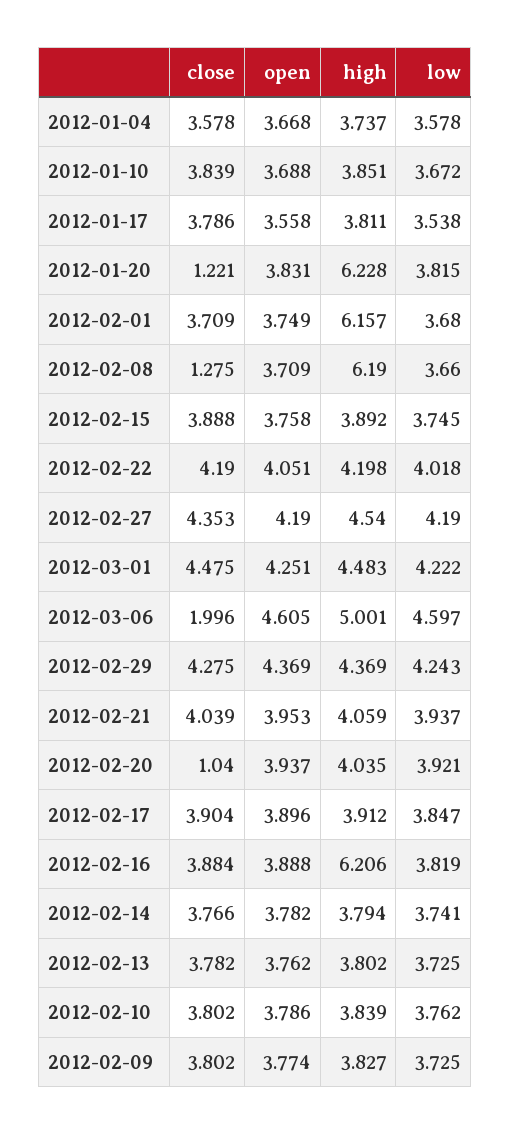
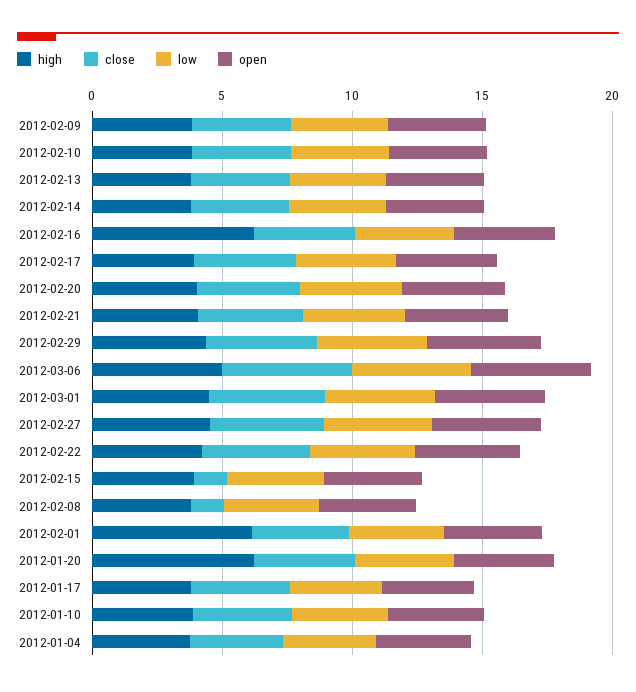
  {
    "close": {
      "2012-01-04": 3.578,
      "2012-01-10": 3.839,
      "2012-01-17": 3.786,
-     "2012-01-20": 1.221,
+     "2012-01-20": 4,
      "2012-02-01": 3.709,
      "2012-02-08": 1.275,
-     "2012-02-15": 3.888,
+     "2012-02-15": 1,
      "2012-02-22": 4.19,
      "2012-02-27": 4.353,
      "2012-03-01": 4.475,
-     "2012-03-06": 1.996,
+     "2012-03-06": 5,
      "2012-02-29": 4.275,
      "2012-02-21": 4.039,
-     "2012-02-20": 1.04,
+     "2012-02-20": 4,
      "2012-02-17": 3.904,
      "2012-02-16": 3.884,
      "2012-02-14": 3.766,
      "2012-02-13": 3.782,
      "2012-02-10": 3.802,
      "2012-02-09": 3.802
    },
    "open": {
      "2012-01-04": 3.668,
      "2012-01-10": 3.688,
      "2012-01-17": 3.558,
      "2012-01-20": 3.831,
      "2012-02-01": 3.749,
      "2012-02-08": 3.709,
      "2012-02-15": 3.758,
      "2012-02-22": 4.051,
      "2012-02-27": 4.19,
      "2012-03-01": 4.251,
      "2012-03-06": 4.605,
      "2012-02-29": 4.369,
      "2012-02-21": 3.953,
      "2012-02-20": 3.937,
      "2012-02-17": 3.896,
      "2012-02-16": 3.888,
      "2012-02-14": 3.782,
      "2012-02-13": 3.762,
      "2012-02-10": 3.786,
      "2012-02-09": 3.774
    },
    "high": {
      "2012-01-04": 3.737,
      "2012-01-10": 3.851,
      "2012-01-17": 3.811,
      "2012-01-20": 6.228,
      "2012-02-01": 6.157,
-     "2012-02-08": 6.19,
+     "2012-02-08": 4,
      "2012-02-15": 3.892,
      "2012-02-22": 4.198,
      "2012-02-27": 4.54,
      "2012-03-01": 4.483,
      "2012-03-06": 5.001,
      "2012-02-29": 4.369,
      "2012-02-21": 4.059,
      "2012-02-20": 4.035,
      "2012-02-17": 3.912,
      "2012-02-16": 6.206,
      "2012-02-14": 3.794,
      "2012-02-13": 3.802,
      "2012-02-10": 3.839,
      "2012-02-09": 3.827
    },
    "low": {
      "2012-01-04": 3.578,
      "2012-01-10": 3.672,
      "2012-01-17": 3.538,
      "2012-01-20": 3.815,
      "2012-02-01": 3.68,
      "2012-02-08": 3.66,
      "2012-02-15": 3.745,
      "2012-02-22": 4.018,
      "2012-02-27": 4.19,
      "2012-03-01": 4.222,
      "2012-03-06": 4.597,
      "2012-02-29": 4.243,
      "2012-02-21": 3.937,
      "2012-02-20": 3.921,
      "2012-02-17": 3.847,
      "2012-02-16": 3.819,
      "2012-02-14": 3.741,
      "2012-02-13": 3.725,
      "2012-02-10": 3.762,
      "2012-02-09": 3.725
    }
  }

